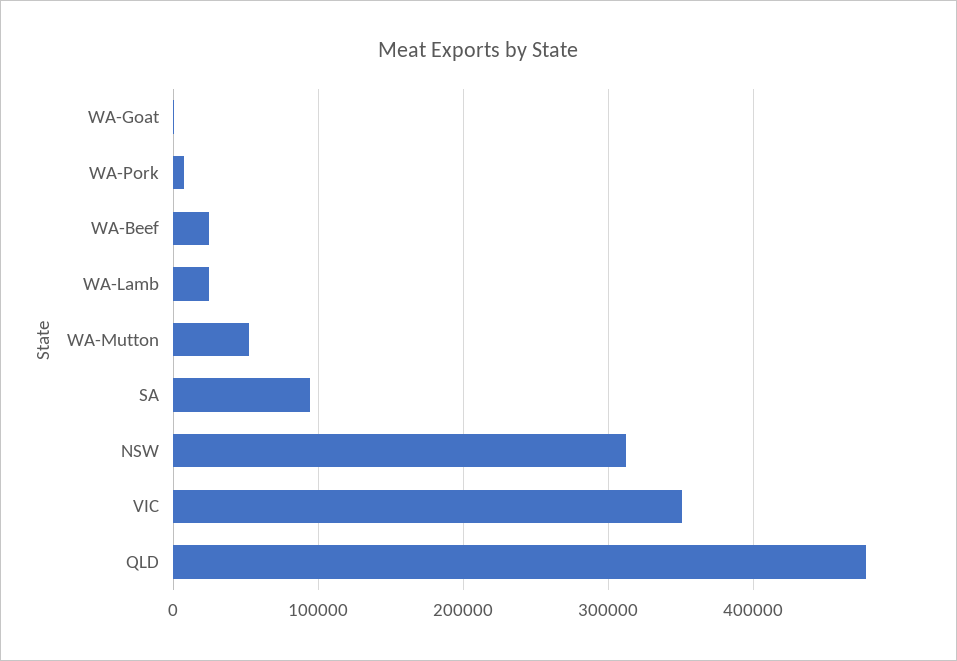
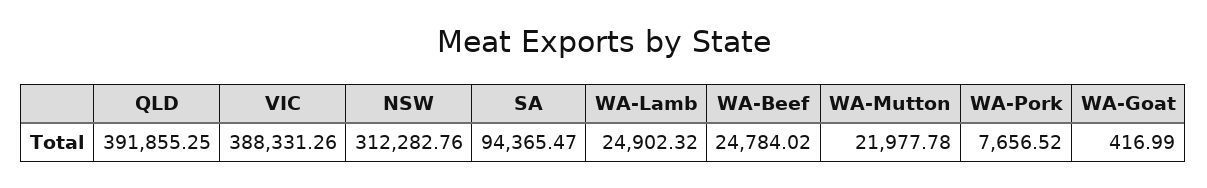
  {
    "WA-Goat": 416.99,
    "WA-Pork": 7656.52,
    "WA-Beef": 24784.02,
    "WA-Lamb": 24902.32,
-   "WA-Mutton": 50000,
+   "WA-Mutton": 21977.78,
    "SA": 94365.47,
    "NSW": 312282.76,
-   "VIC": 350000,
+   "VIC": 388331.26,
-   "QLD": 480000
+   "QLD": 391855.25
  }

